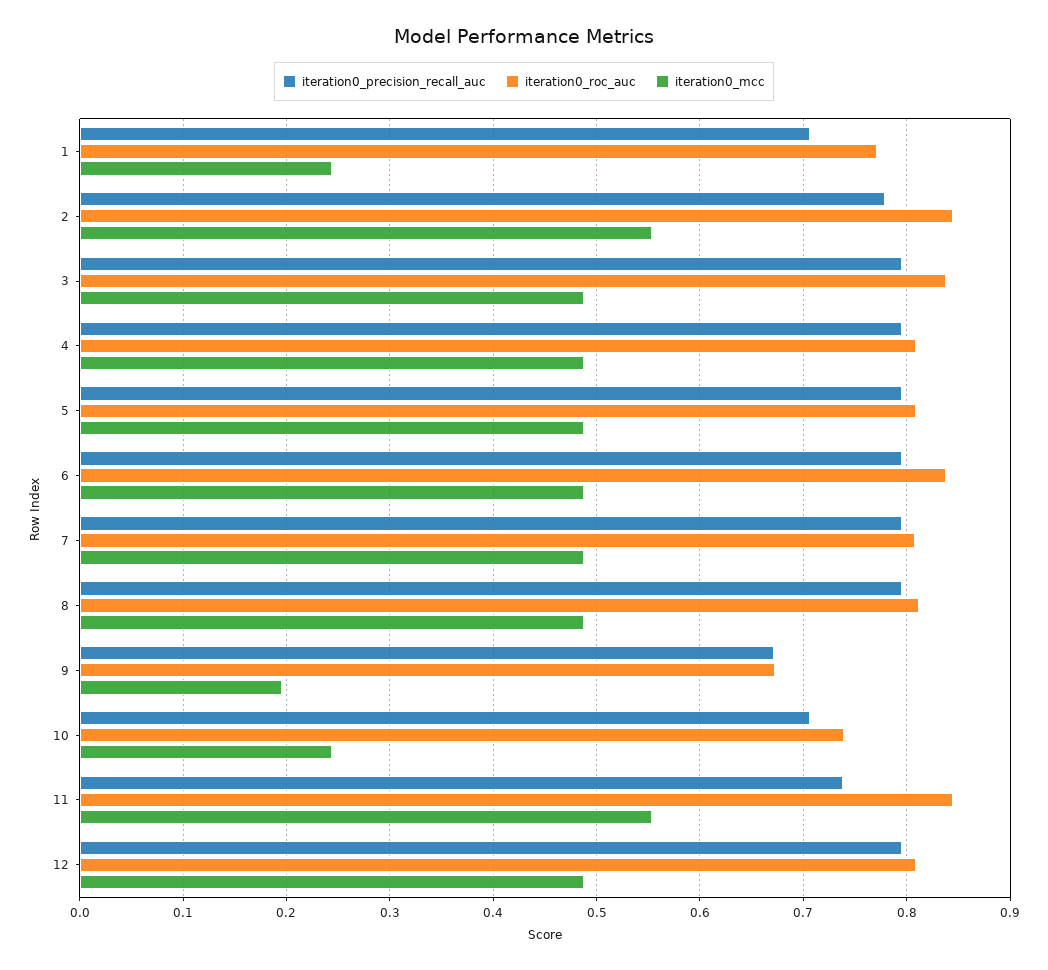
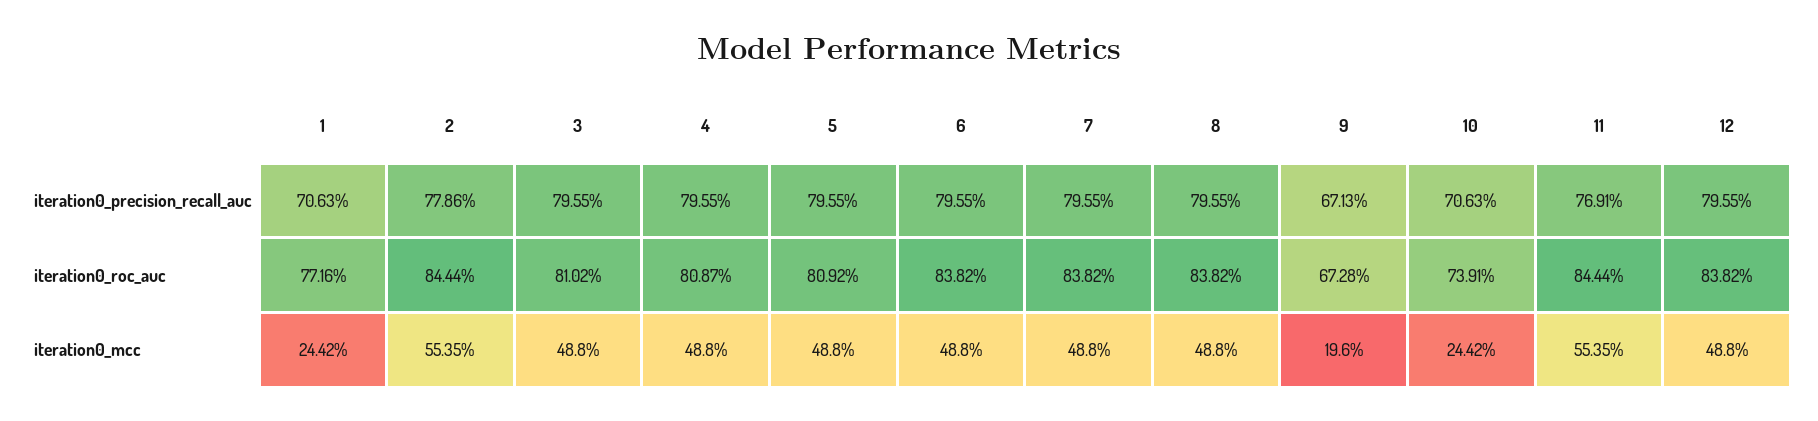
  {
    "iteration0_precision_recall_auc": {
      "1": 0.7063,
      "2": 0.7786,
      "3": 0.7955,
      "4": 0.7955,
      "5": 0.7955,
      "6": 0.7955,
      "7": 0.7955,
      "8": 0.7955,
      "9": 0.6713,
      "10": 0.7063,
-     "11": 0.74,
+     "11": 0.7691,
      "12": 0.7955
    },
    "iteration0_roc_auc": {
      "1": 0.7716,
      "2": 0.8444,
-     "3": 0.84,
+     "3": 0.8102,
      "4": 0.8087,
      "5": 0.8092,
      "6": 0.8382,
-     "7": 0.81,
+     "7": 0.8382,
-     "8": 0.81,
+     "8": 0.8382,
      "9": 0.6728,
      "10": 0.7391,
      "11": 0.8444,
-     "12": 0.81
+     "12": 0.8382
    },
    "iteration0_mcc": {
      "1": 0.2442,
      "2": 0.5535,
      "3": 0.488,
      "4": 0.488,
      "5": 0.488,
      "6": 0.488,
      "7": 0.488,
      "8": 0.488,
      "9": 0.196,
      "10": 0.2442,
      "11": 0.5535,
      "12": 0.488
    }
  }

